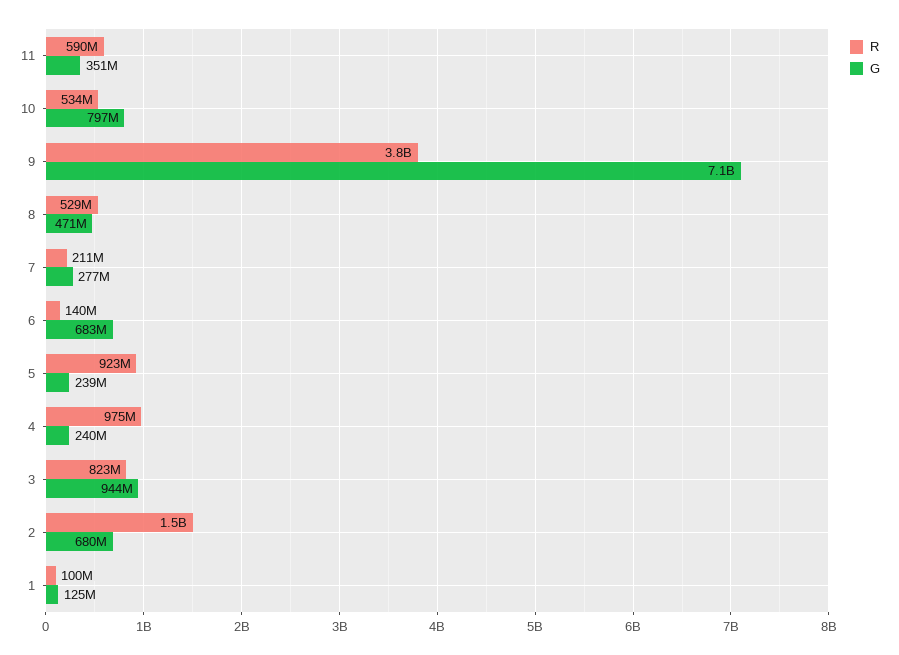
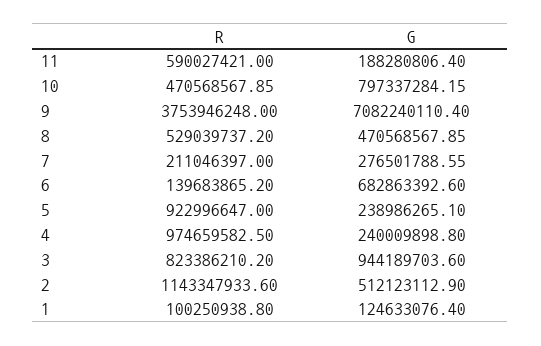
  {
    "R": {
      "11": 590027421,
-     "10": 534000000,
+     "10": 470568567.85,
      "9": 3753946248,
      "8": 529039737.2,
      "7": 211046397,
      "6": 139683865.2,
      "5": 922996647,
      "4": 974659582.5,
      "3": 823386210.2,
-     "2": 1500000000,
+     "2": 1143347933.6,
      "1": 100250938.8
    },
    "G": {
-     "11": 351000000,
+     "11": 188280806.4,
      "10": 797337284.15,
      "9": 7082240110.4,
      "8": 470568567.85,
      "7": 276501788.55,
      "6": 682863392.6,
      "5": 238986265.1,
      "4": 240009898.8,
      "3": 944189703.6,
-     "2": 680000000,
+     "2": 512123112.9,
      "1": 124633076.4
    }
  }

